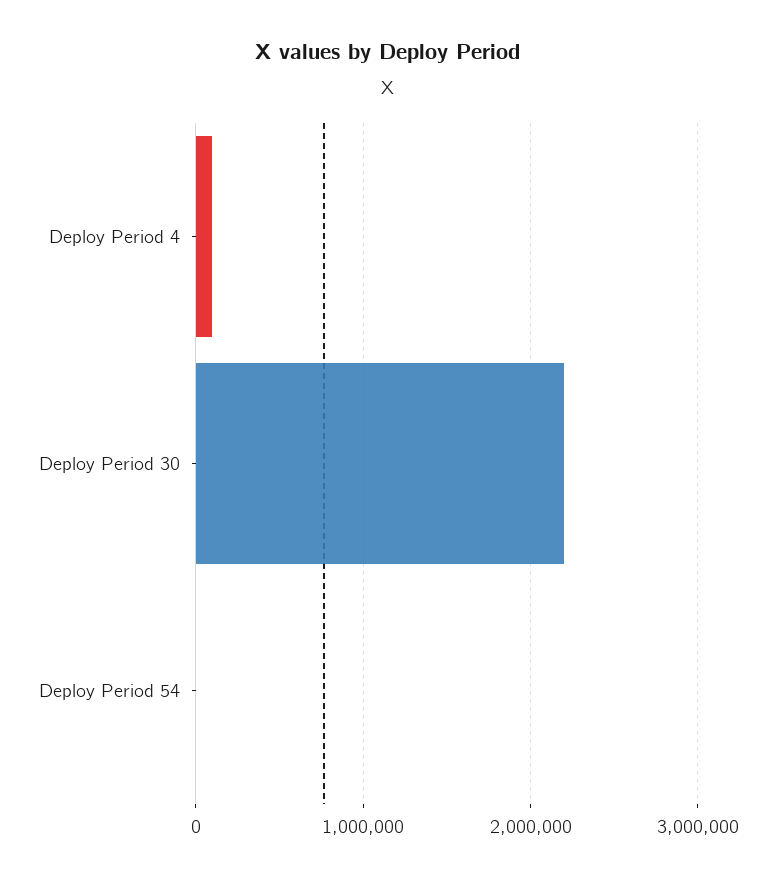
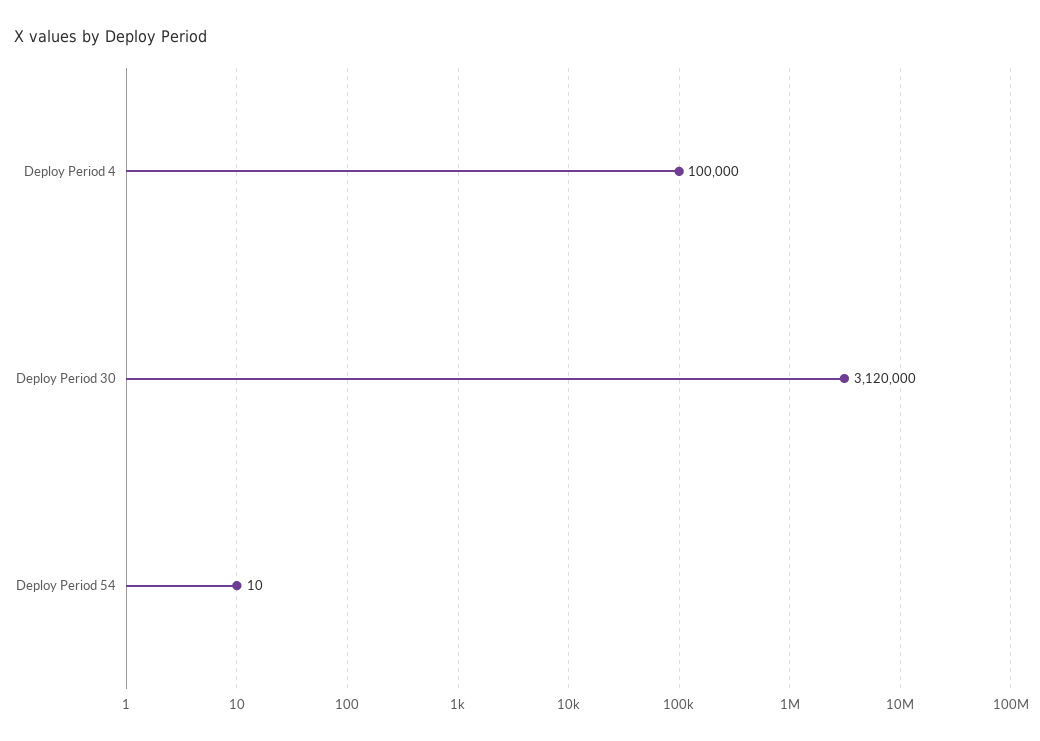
  {
    "Deploy Period 4": 100000,
-   "Deploy Period 30": 2200000,
+   "Deploy Period 30": 3120000,
    "Deploy Period 54": 10
  }

